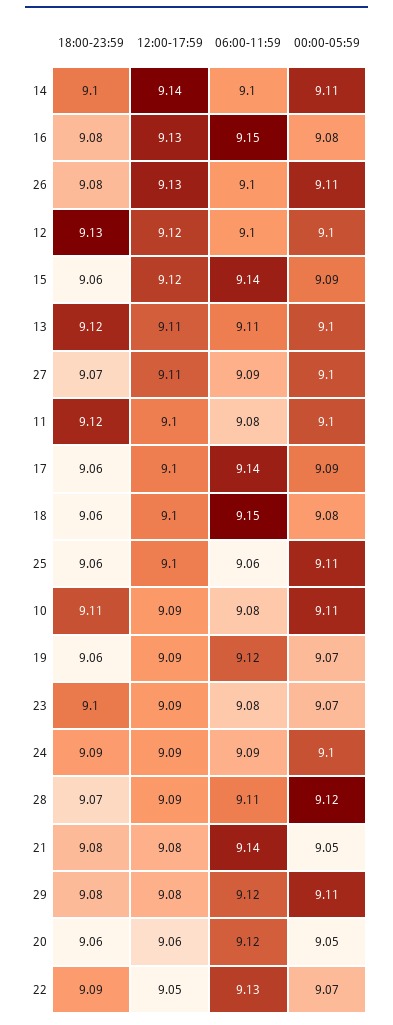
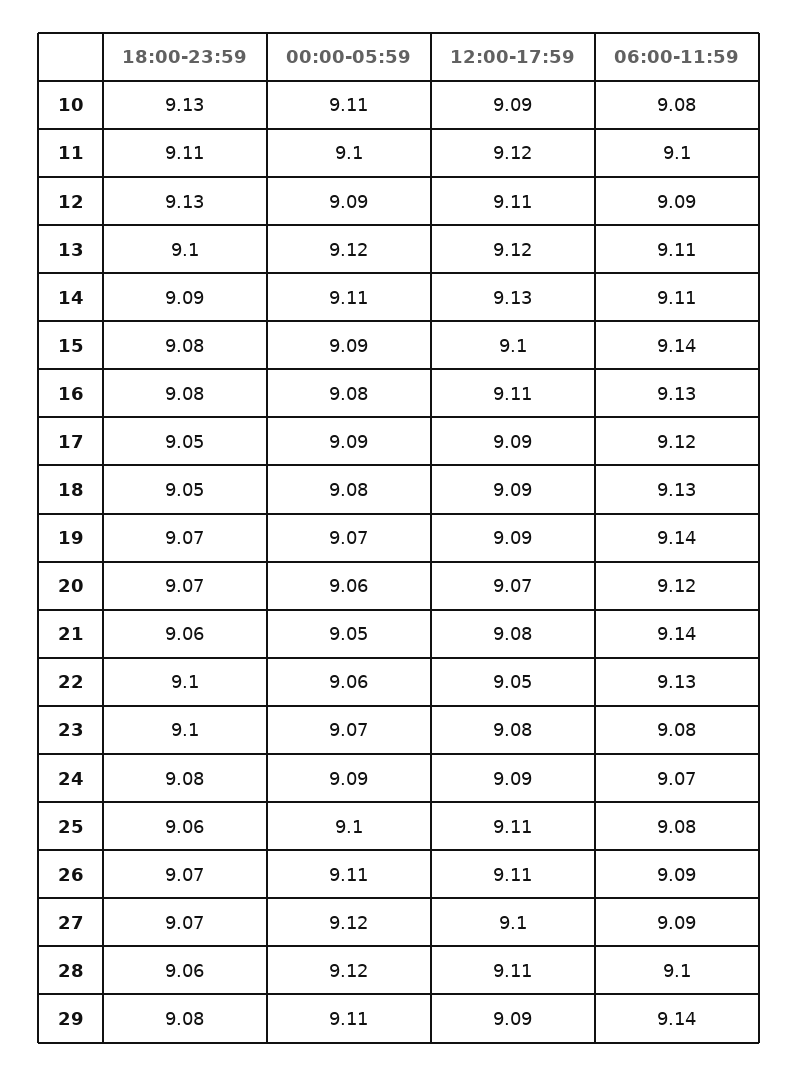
  {
    "18:00-23:59": {
-     "14": 9.1,
+     "14": 9.09,
      "16": 9.08,
-     "26": 9.08,
+     "26": 9.07,
      "12": 9.13,
-     "15": 9.06,
+     "15": 9.08,
-     "13": 9.12,
+     "13": 9.1,
      "27": 9.07,
-     "11": 9.12,
+     "11": 9.11,
-     "17": 9.06,
+     "17": 9.05,
-     "18": 9.06,
+     "18": 9.05,
      "25": 9.06,
-     "10": 9.11,
+     "10": 9.13,
-     "19": 9.06,
+     "19": 9.07,
      "23": 9.1,
-     "24": 9.09,
+     "24": 9.08,
-     "28": 9.07,
+     "28": 9.06,
-     "21": 9.08,
+     "21": 9.06,
      "29": 9.08,
-     "20": 9.06,
+     "20": 9.07,
-     "22": 9.09
+     "22": 9.1
    },
    "12:00-17:59": {
-     "14": 9.14,
+     "14": 9.13,
-     "16": 9.13,
+     "16": 9.11,
-     "26": 9.13,
+     "26": 9.11,
-     "12": 9.12,
+     "12": 9.11,
-     "15": 9.12,
+     "15": 9.1,
-     "13": 9.11,
+     "13": 9.12,
-     "27": 9.11,
+     "27": 9.1,
-     "11": 9.1,
+     "11": 9.12,
-     "17": 9.1,
+     "17": 9.09,
-     "18": 9.1,
+     "18": 9.09,
-     "25": 9.1,
+     "25": 9.11,
      "10": 9.09,
      "19": 9.09,
-     "23": 9.09,
+     "23": 9.08,
      "24": 9.09,
-     "28": 9.09,
+     "28": 9.11,
      "21": 9.08,
-     "29": 9.08,
+     "29": 9.09,
-     "20": 9.06,
+     "20": 9.07,
      "22": 9.05
    },
    "06:00-11:59": {
-     "14": 9.1,
+     "14": 9.11,
-     "16": 9.15,
+     "16": 9.13,
-     "26": 9.1,
+     "26": 9.09,
-     "12": 9.1,
+     "12": 9.09,
      "15": 9.14,
      "13": 9.11,
      "27": 9.09,
-     "11": 9.08,
+     "11": 9.1,
-     "17": 9.14,
+     "17": 9.12,
-     "18": 9.15,
+     "18": 9.13,
-     "25": 9.06,
+     "25": 9.08,
      "10": 9.08,
-     "19": 9.12,
+     "19": 9.14,
      "23": 9.08,
-     "24": 9.09,
+     "24": 9.07,
-     "28": 9.11,
+     "28": 9.1,
      "21": 9.14,
-     "29": 9.12,
+     "29": 9.14,
      "20": 9.12,
      "22": 9.13
    },
    "00:00-05:59": {
      "14": 9.11,
      "16": 9.08,
      "26": 9.11,
-     "12": 9.1,
+     "12": 9.09,
      "15": 9.09,
-     "13": 9.1,
+     "13": 9.12,
-     "27": 9.1,
+     "27": 9.12,
      "11": 9.1,
      "17": 9.09,
      "18": 9.08,
-     "25": 9.11,
+     "25": 9.1,
      "10": 9.11,
      "19": 9.07,
      "23": 9.07,
-     "24": 9.1,
+     "24": 9.09,
      "28": 9.12,
      "21": 9.05,
      "29": 9.11,
-     "20": 9.05,
+     "20": 9.06,
-     "22": 9.07
+     "22": 9.06
    }
  }

